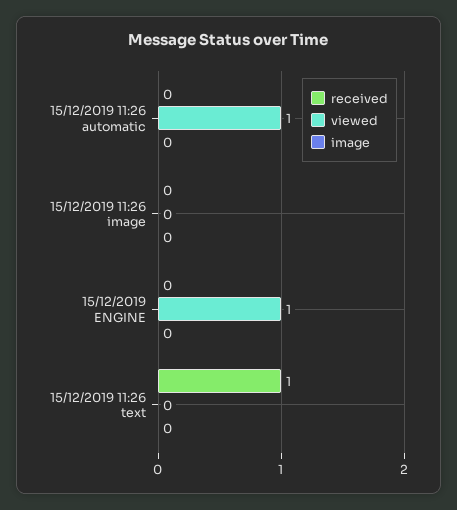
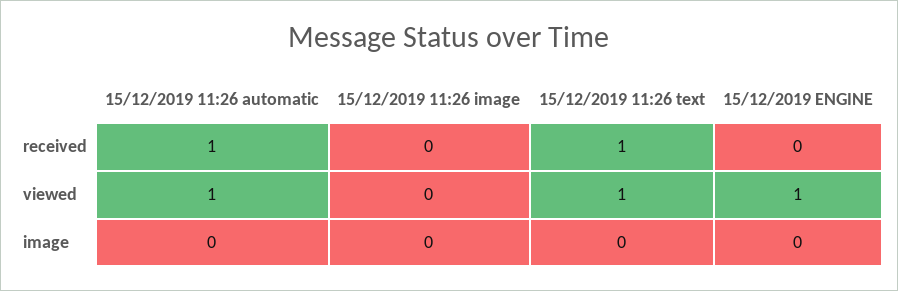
  {
    "received": {
-     "15/12/2019 11:26 automatic": 0,
+     "15/12/2019 11:26 automatic": 1,
      "15/12/2019 11:26 image": 0,
      "15/12/2019 ENGINE": 0,
      "15/12/2019 11:26 text": 1
    },
    "viewed": {
      "15/12/2019 11:26 automatic": 1,
      "15/12/2019 11:26 image": 0,
      "15/12/2019 ENGINE": 1,
-     "15/12/2019 11:26 text": 0
+     "15/12/2019 11:26 text": 1
    },
    "image": {
      "15/12/2019 11:26 automatic": 0,
      "15/12/2019 11:26 image": 0,
      "15/12/2019 ENGINE": 0,
      "15/12/2019 11:26 text": 0
    }
  }

